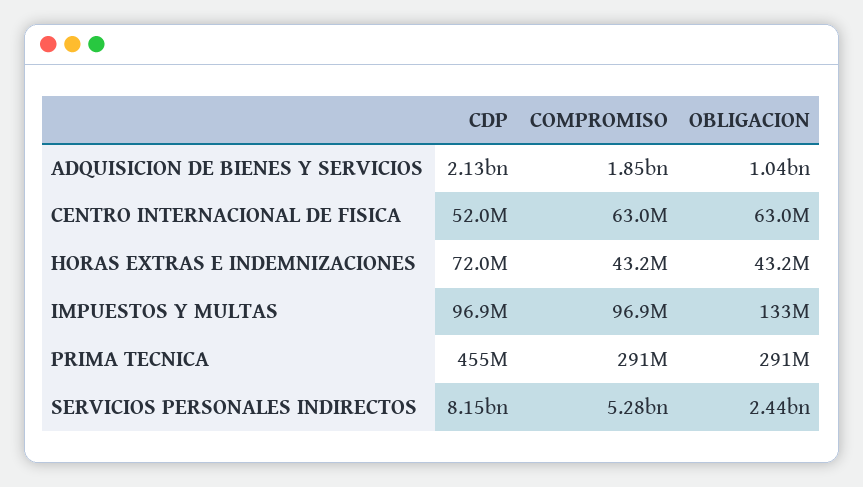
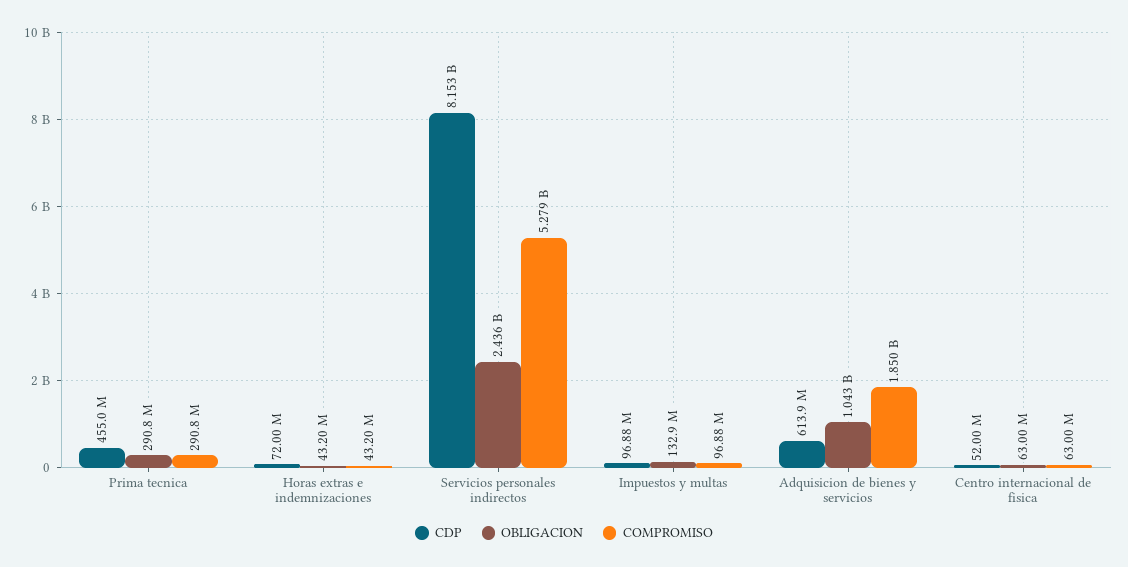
  {
    "CDP": {
-     "ADQUISICION DE BIENES Y SERVICIOS": 2130000000,
+     "ADQUISICION DE BIENES Y SERVICIOS": 613900000,
      "CENTRO INTERNACIONAL DE FISICA": 52000000,
      "HORAS EXTRAS E INDEMNIZACIONES": 72000000,
      "IMPUESTOS Y MULTAS": 96880000,
      "PRIMA TECNICA": 455000000,
      "SERVICIOS PERSONALES INDIRECTOS": 8153000000
    },
    "COMPROMISO": {
      "ADQUISICION DE BIENES Y SERVICIOS": 1850000000,
      "CENTRO INTERNACIONAL DE FISICA": 63000000,
      "HORAS EXTRAS E INDEMNIZACIONES": 43200000,
      "IMPUESTOS Y MULTAS": 96880000,
      "PRIMA TECNICA": 290800000,
      "SERVICIOS PERSONALES INDIRECTOS": 5279000000
    },
    "OBLIGACION": {
      "ADQUISICION DE BIENES Y SERVICIOS": 1043000000,
      "CENTRO INTERNACIONAL DE FISICA": 63000000,
      "HORAS EXTRAS E INDEMNIZACIONES": 43200000,
      "IMPUESTOS Y MULTAS": 132900000,
      "PRIMA TECNICA": 290800000,
      "SERVICIOS PERSONALES INDIRECTOS": 2436000000
    }
  }

